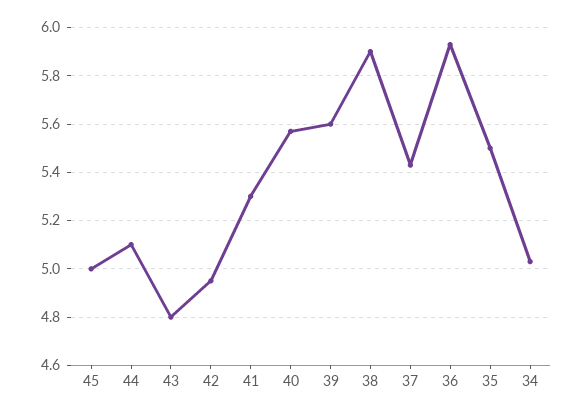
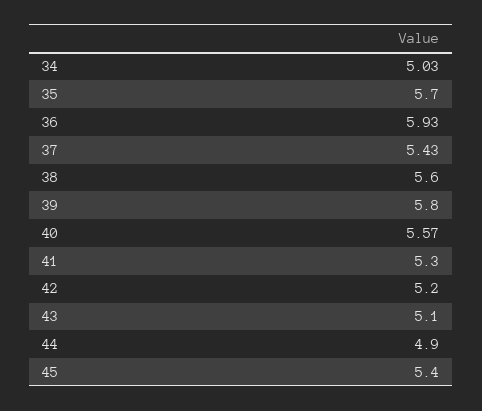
  {
-   "45": 5,
+   "45": 5.4,
-   "44": 5.1,
+   "44": 4.9,
-   "43": 4.8,
+   "43": 5.1,
-   "42": 4.95,
+   "42": 5.2,
    "41": 5.3,
    "40": 5.57,
-   "39": 5.6,
+   "39": 5.8,
-   "38": 5.9,
+   "38": 5.6,
    "37": 5.43,
    "36": 5.93,
-   "35": 5.5,
+   "35": 5.7,
    "34": 5.03
  }

